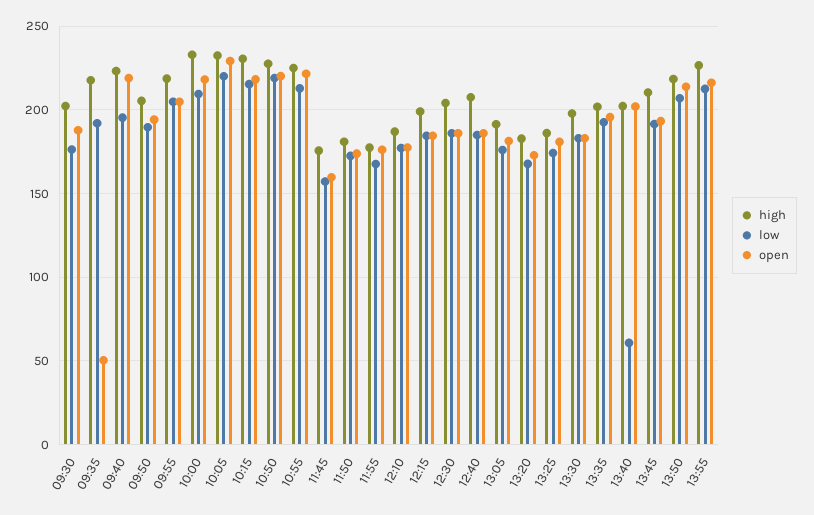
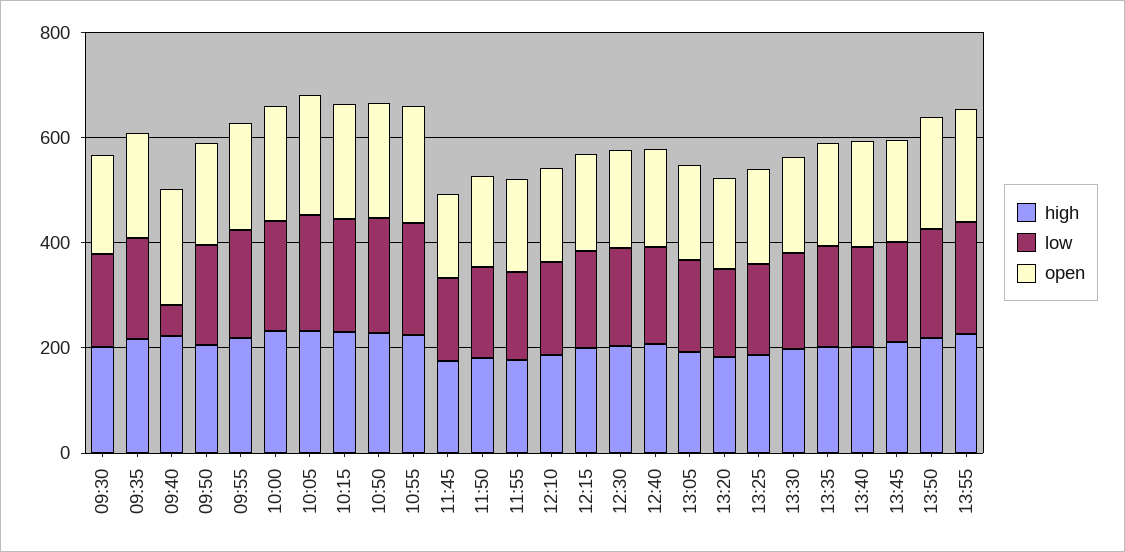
  {
    "high": {
      "09:30": 200,
      "09:35": 220,
      "09:40": 225,
      "09:50": 205,
      "09:55": 220,
      "10:00": 235,
      "10:05": 230,
      "10:15": 230,
      "10:50": 230,
      "10:55": 225,
      "11:45": 175,
      "11:50": 180,
      "11:55": 175,
      "12:10": 185,
      "12:15": 200,
      "12:30": 205,
      "12:40": 210,
      "13:05": 190,
      "13:20": 185,
      "13:25": 185,
      "13:30": 200,
      "13:35": 200,
      "13:40": 200,
      "13:45": 210,
      "13:50": 220,
      "13:55": 225
    },
    "low": {
      "09:30": 175,
      "09:35": 190,
-     "09:40": 195,
+     "09:40": 50,
      "09:50": 190,
      "09:55": 205,
      "10:00": 210,
      "10:05": 220,
      "10:15": 215,
      "10:50": 220,
      "10:55": 215,
      "11:45": 155,
      "11:50": 170,
      "11:55": 170,
      "12:10": 175,
      "12:15": 185,
      "12:30": 185,
      "12:40": 185,
      "13:05": 175,
      "13:20": 170,
      "13:25": 175,
      "13:30": 185,
      "13:35": 195,
-     "13:40": 60,
+     "13:40": 200,
      "13:45": 190,
      "13:50": 205,
      "13:55": 215
    },
    "open": {
      "09:30": 190,
-     "09:35": 50,
+     "09:35": 200,
      "09:40": 220,
      "09:50": 195,
      "09:55": 205,
      "10:00": 220,
      "10:05": 230,
      "10:15": 220,
      "10:50": 220,
      "10:55": 220,
      "11:45": 160,
      "11:50": 175,
      "11:55": 175,
      "12:10": 175,
      "12:15": 185,
      "12:30": 185,
      "12:40": 185,
      "13:05": 180,
      "13:20": 175,
      "13:25": 180,
      "13:30": 185,
      "13:35": 195,
      "13:40": 200,
      "13:45": 195,
      "13:50": 215,
      "13:55": 215
    }
  }

